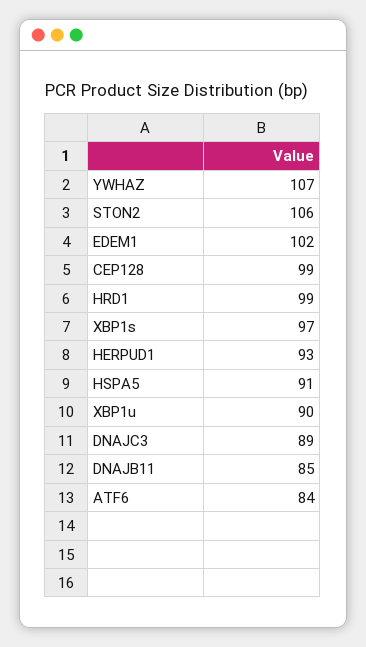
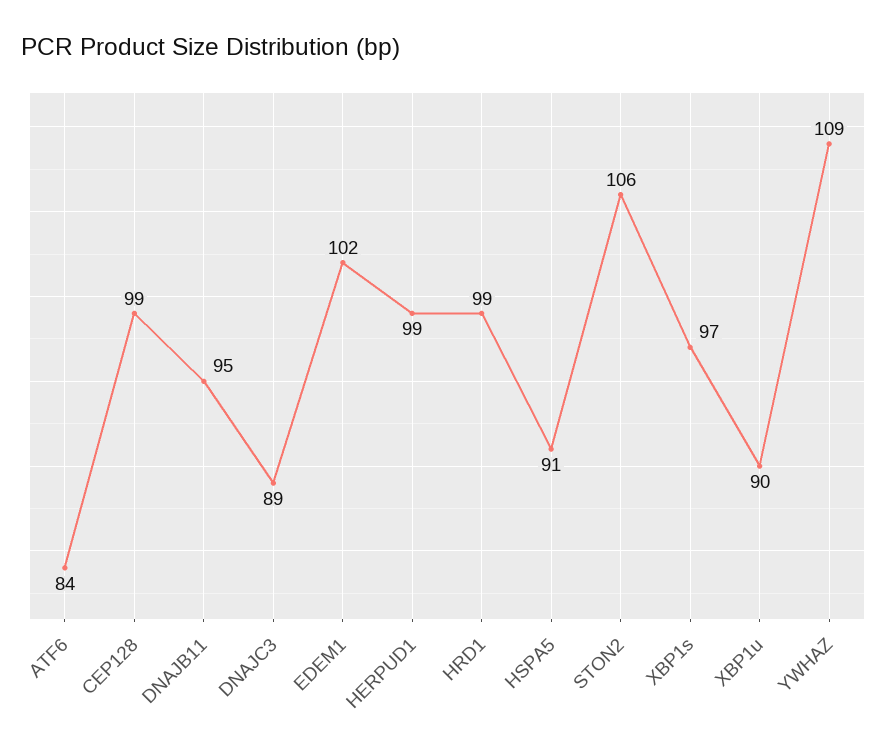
  {
-   "YWHAZ": 107,
+   "YWHAZ": 109,
    "STON2": 106,
    "EDEM1": 102,
    "CEP128": 99,
    "HRD1": 99,
    "XBP1s": 97,
-   "HERPUD1": 93,
+   "HERPUD1": 99,
    "HSPA5": 91,
    "XBP1u": 90,
    "DNAJC3": 89,
-   "DNAJB11": 85,
+   "DNAJB11": 95,
    "ATF6": 84
  }

